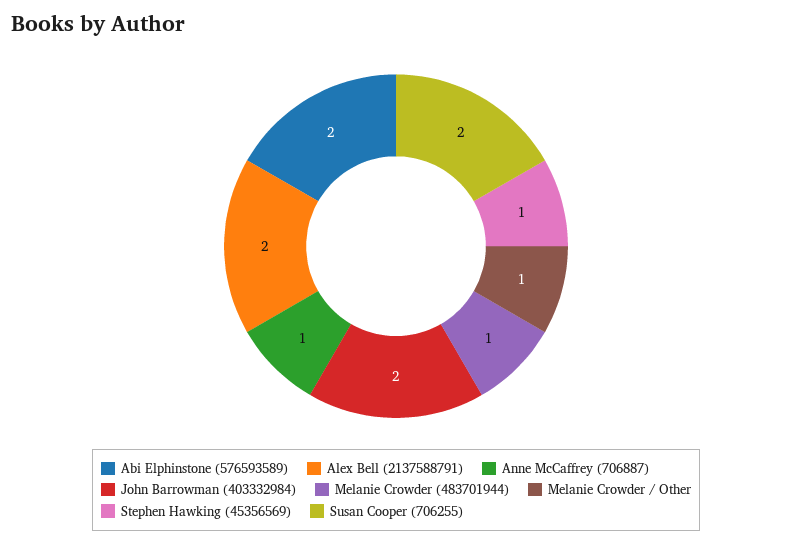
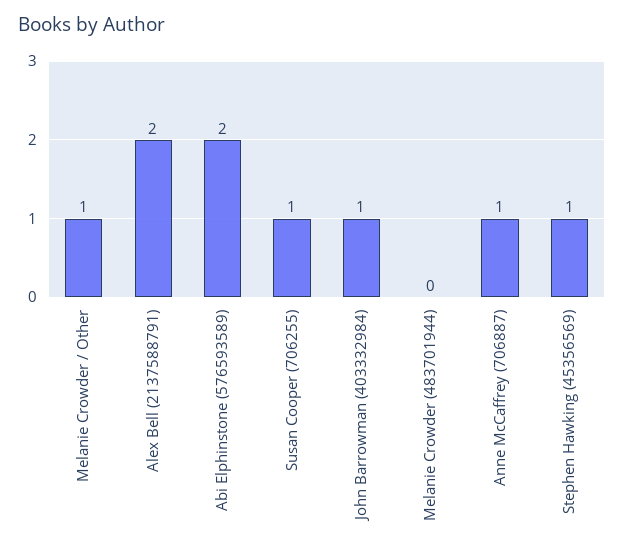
  {
    "Abi Elphinstone (576593589)": 2,
    "Alex Bell (2137588791)": 2,
    "Anne McCaffrey (706887)": 1,
-   "John Barrowman (403332984)": 2,
+   "John Barrowman (403332984)": 1,
-   "Melanie Crowder (483701944)": 1,
+   "Melanie Crowder (483701944)": 0,
    "Melanie Crowder / Other": 1,
    "Stephen Hawking (45356569)": 1,
-   "Susan Cooper (706255)": 2
+   "Susan Cooper (706255)": 1
  }

